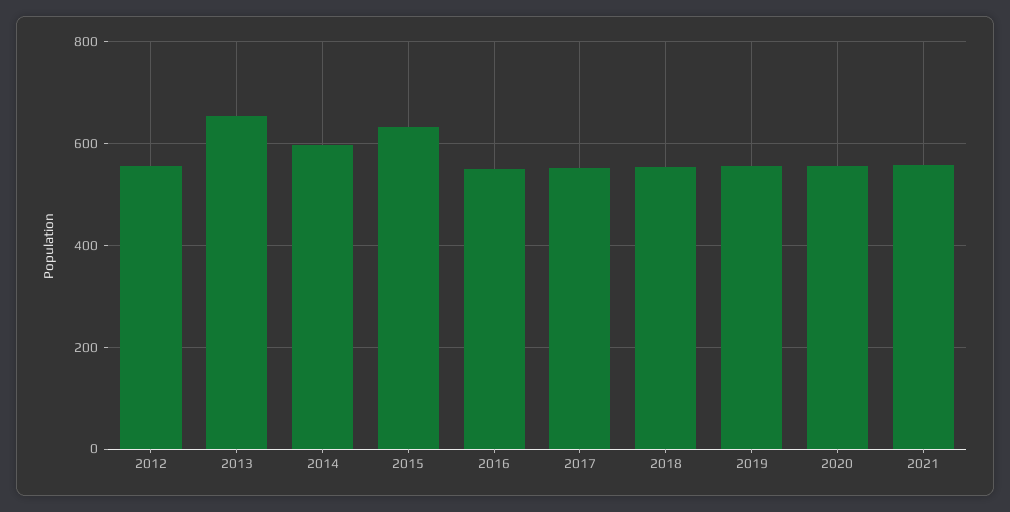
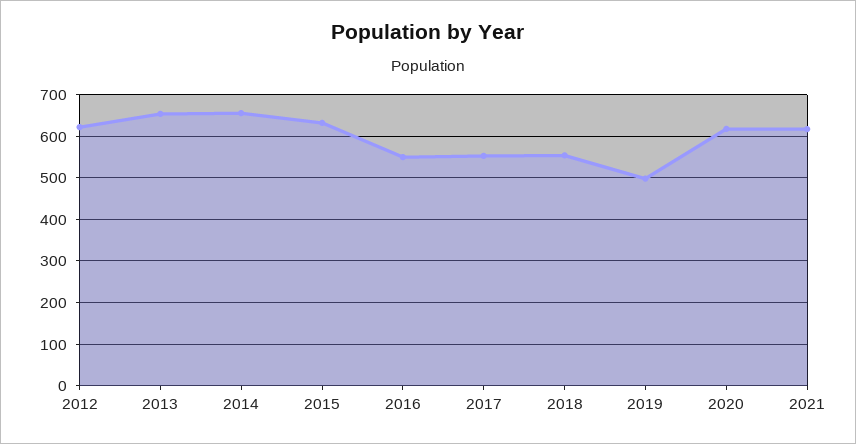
  {
-   "2012": 560,
+   "2012": 620,
    "2013": 660,
-   "2014": 600,
+   "2014": 660,
    "2015": 640,
    "2016": 560,
    "2017": 560,
    "2018": 560,
-   "2019": 560,
+   "2019": 500,
-   "2020": 560,
+   "2020": 620,
-   "2021": 560
+   "2021": 620
  }

